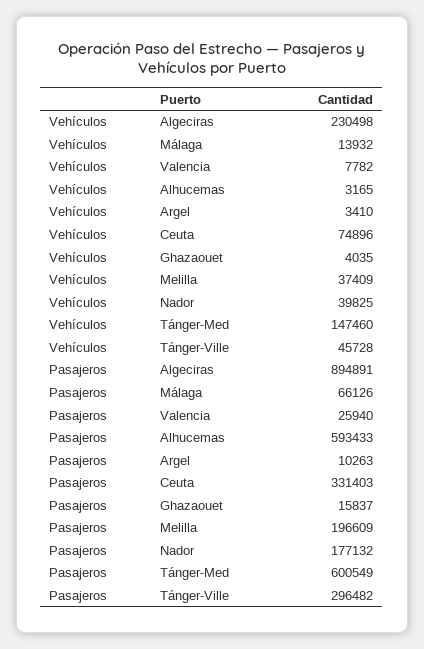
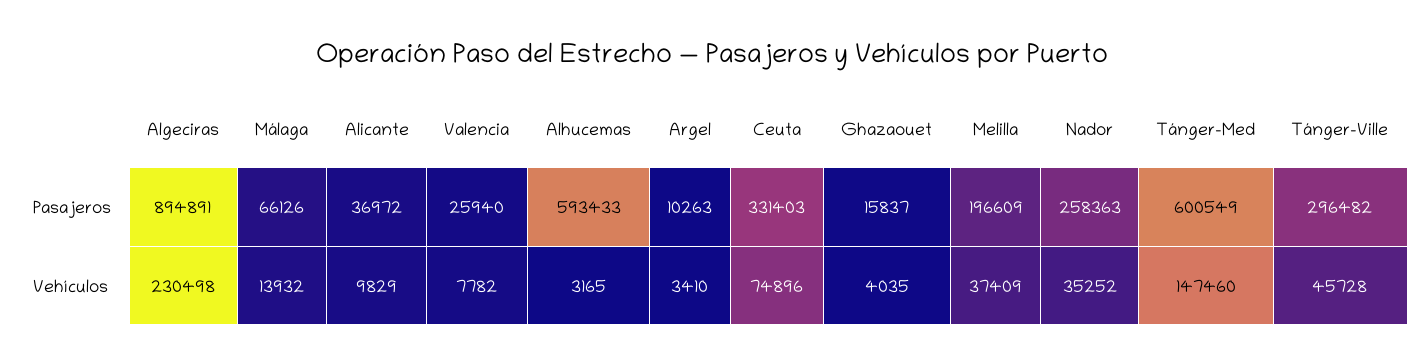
  {
    "Vehículos": {
      "Algeciras": 230498,
      "Málaga": 13932,
      "Valencia": 7782,
      "Alhucemas": 3165,
      "Argel": 3410,
      "Ceuta": 74896,
      "Ghazaouet": 4035,
      "Melilla": 37409,
-     "Nador": 39825,
+     "Nador": 35252,
      "Tánger-Med": 147460,
-     "Tánger-Ville": 45728
+     "Tánger-Ville": 45728,
+     "Alicante": 9829
    },
    "Pasajeros": {
      "Algeciras": 894891,
      "Málaga": 66126,
      "Valencia": 25940,
      "Alhucemas": 593433,
      "Argel": 10263,
      "Ceuta": 331403,
      "Ghazaouet": 15837,
      "Melilla": 196609,
-     "Nador": 177132,
+     "Nador": 258363,
      "Tánger-Med": 600549,
-     "Tánger-Ville": 296482
+     "Tánger-Ville": 296482,
+     "Alicante": 36972
    }
  }

